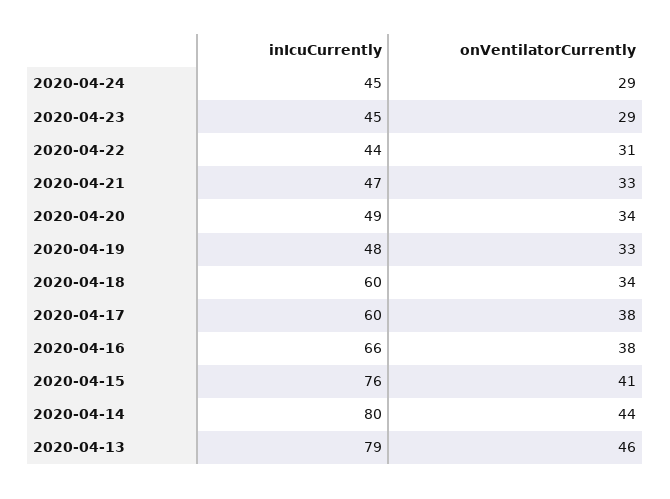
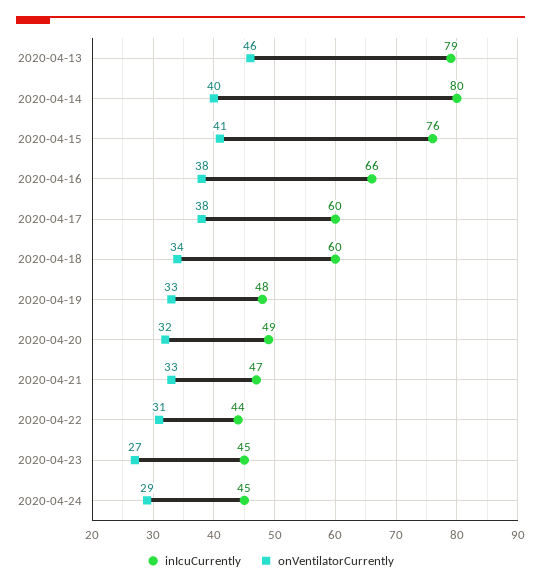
  {
    "inIcuCurrently": {
      "2020-04-24": 45,
      "2020-04-23": 45,
      "2020-04-22": 44,
      "2020-04-21": 47,
      "2020-04-20": 49,
      "2020-04-19": 48,
      "2020-04-18": 60,
      "2020-04-17": 60,
      "2020-04-16": 66,
      "2020-04-15": 76,
      "2020-04-14": 80,
      "2020-04-13": 79
    },
    "onVentilatorCurrently": {
      "2020-04-24": 29,
-     "2020-04-23": 29,
+     "2020-04-23": 27,
      "2020-04-22": 31,
      "2020-04-21": 33,
-     "2020-04-20": 34,
+     "2020-04-20": 32,
      "2020-04-19": 33,
      "2020-04-18": 34,
      "2020-04-17": 38,
      "2020-04-16": 38,
      "2020-04-15": 41,
-     "2020-04-14": 44,
+     "2020-04-14": 40,
      "2020-04-13": 46
    }
  }

